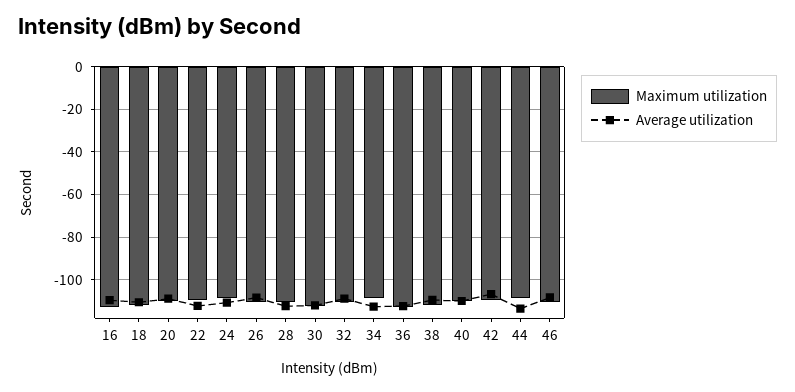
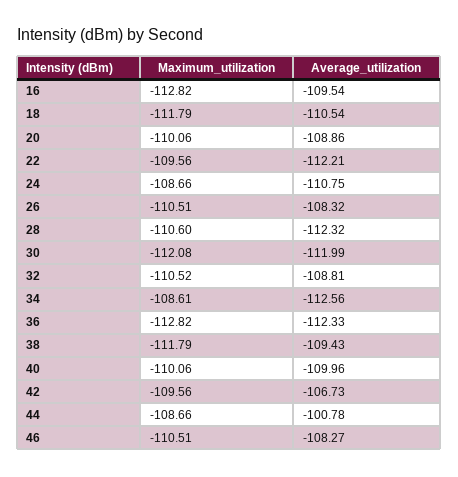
  {
    "Maximum utilization": {
      "16": -112.82,
      "18": -111.79,
      "20": -110.06,
      "22": -109.56,
      "24": -108.66,
      "26": -110.51,
      "28": -110.6,
      "30": -112.08,
      "32": -110.52,
      "34": -108.61,
      "36": -112.82,
      "38": -111.79,
      "40": -110.06,
      "42": -109.56,
      "44": -108.66,
      "46": -110.51
    },
    "Average utilization": {
      "16": -109.54,
      "18": -110.54,
      "20": -108.86,
      "22": -112.21,
      "24": -110.75,
      "26": -108.32,
      "28": -112.32,
      "30": -111.99,
      "32": -108.81,
      "34": -112.56,
      "36": -112.33,
      "38": -109.43,
      "40": -109.96,
      "42": -106.73,
-     "44": -115,
+     "44": -100.78,
      "46": -108.27
    }
  }

